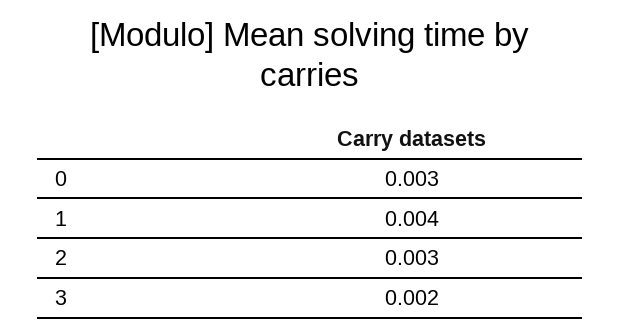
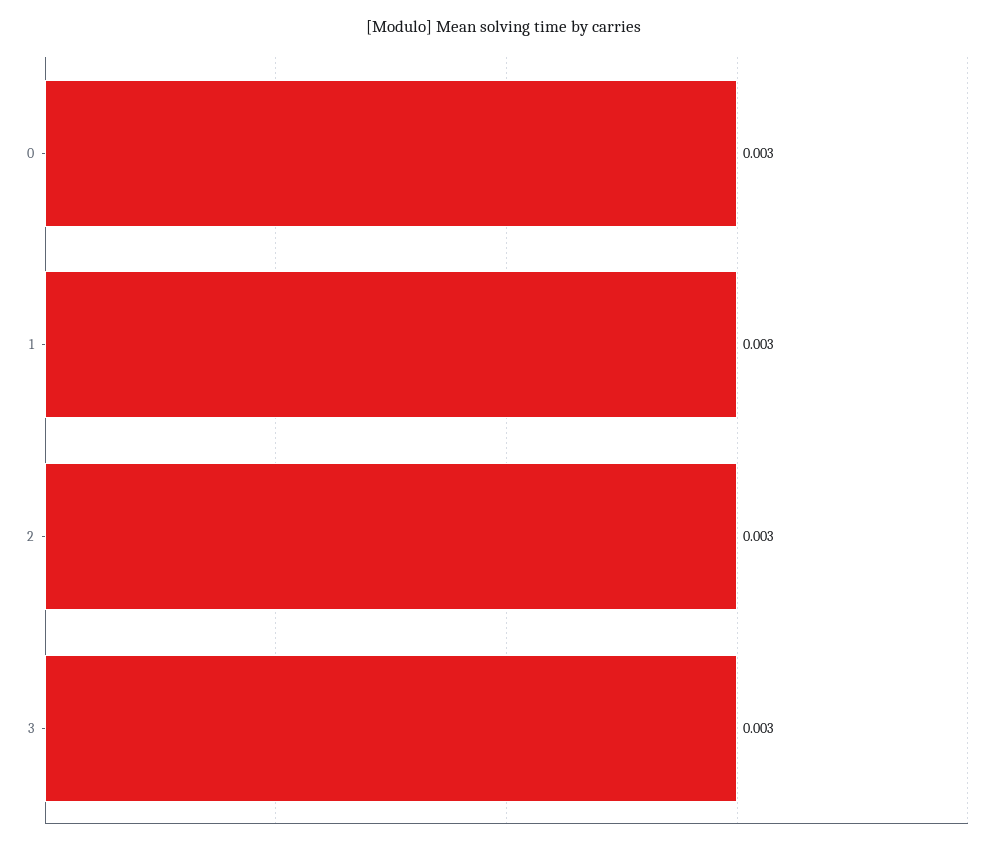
  {
    "0": 0.003,
-   "1": 0.004,
+   "1": 0.003,
    "2": 0.003,
-   "3": 0.002
+   "3": 0.003
  }

